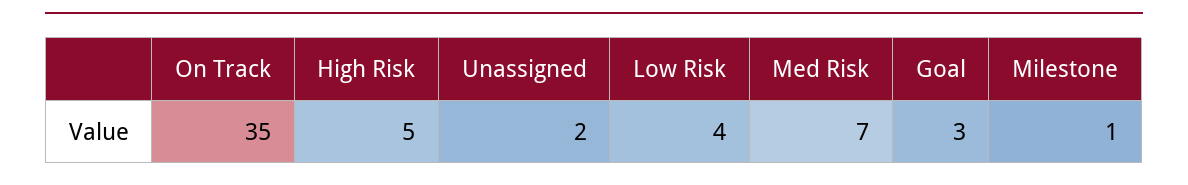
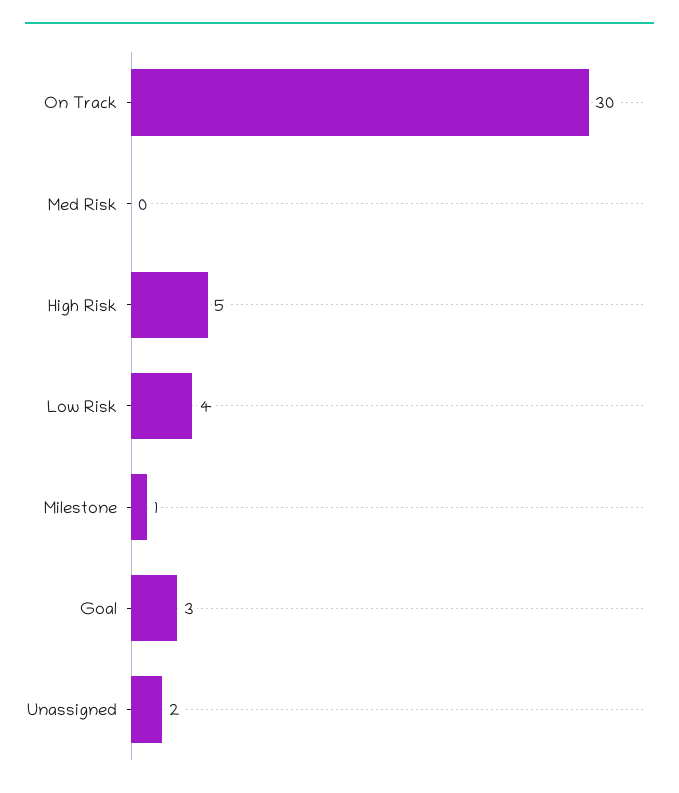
  {
-   "On Track": 35,
+   "On Track": 30,
    "High Risk": 5,
    "Unassigned": 2,
    "Low Risk": 4,
-   "Med Risk": 7,
+   "Med Risk": 0,
    "Goal": 3,
    "Milestone": 1
  }

